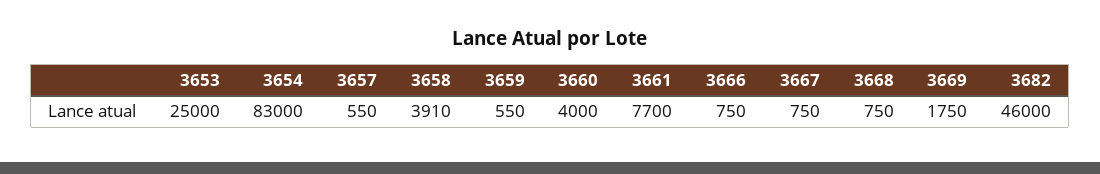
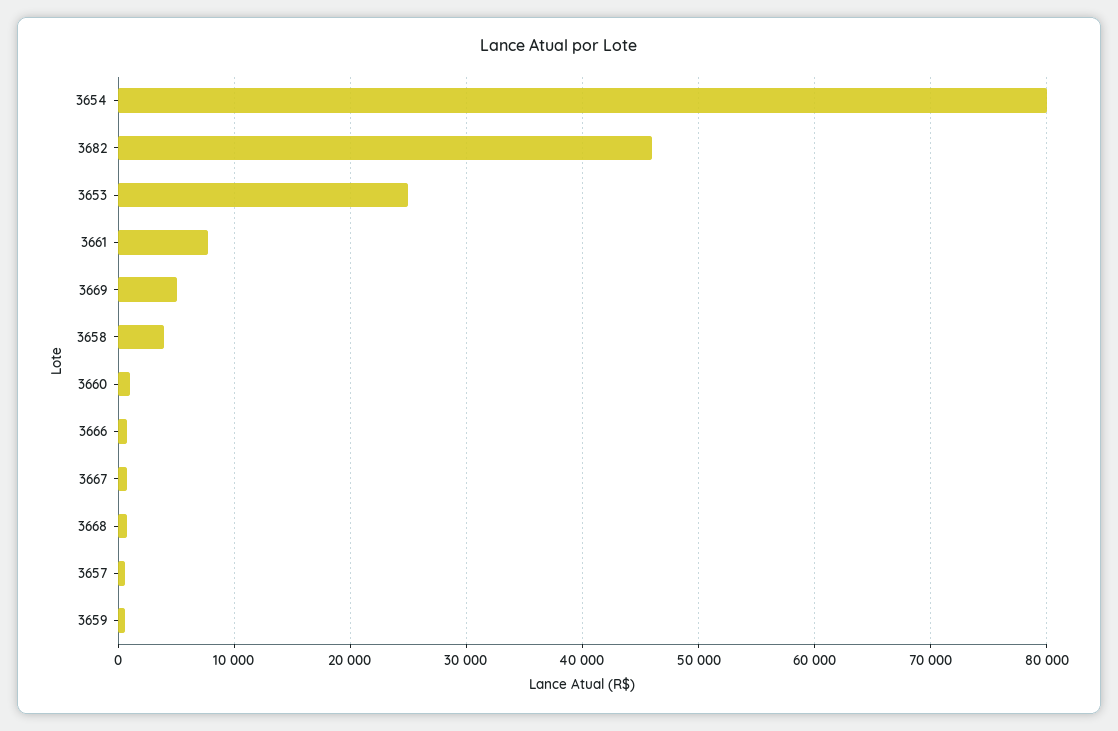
  {
    "3653": 25000,
-   "3654": 83000,
+   "3654": 80000,
    "3657": 550,
    "3658": 3910,
    "3659": 550,
-   "3660": 4000,
+   "3660": 1000,
    "3661": 7700,
    "3666": 750,
    "3667": 750,
    "3668": 750,
-   "3669": 1750,
+   "3669": 5000,
    "3682": 46000
  }

